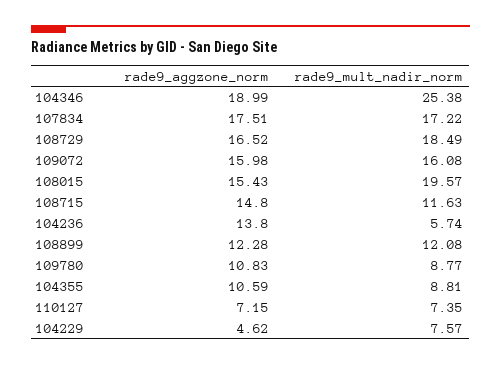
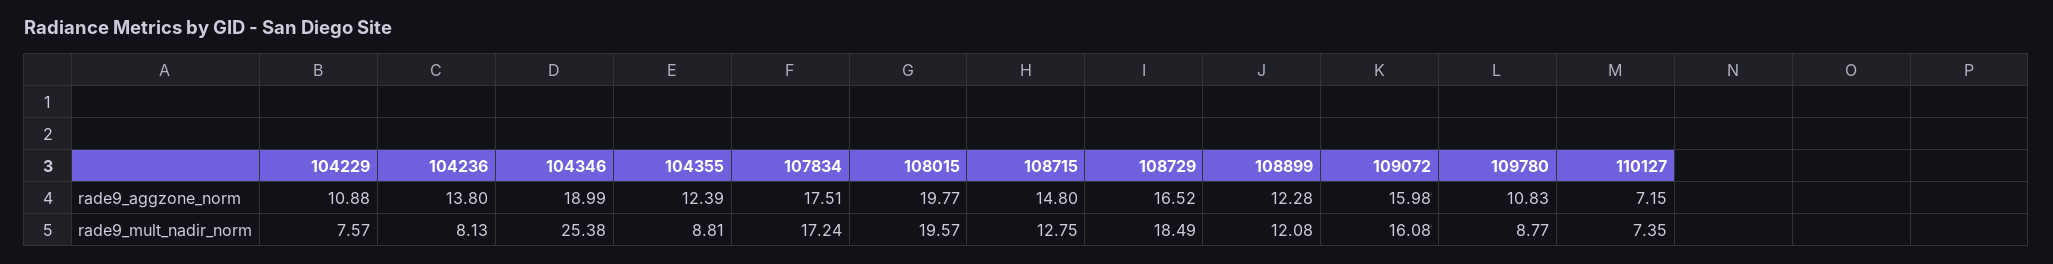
  {
    "rade9_aggzone_norm": {
      "104346": 18.99,
      "107834": 17.51,
      "108729": 16.52,
      "109072": 15.98,
-     "108015": 15.43,
+     "108015": 19.77,
      "108715": 14.8,
      "104236": 13.8,
      "108899": 12.28,
      "109780": 10.83,
-     "104355": 10.59,
+     "104355": 12.39,
      "110127": 7.15,
-     "104229": 4.62
+     "104229": 10.88
    },
    "rade9_mult_nadir_norm": {
      "104346": 25.38,
-     "107834": 17.22,
+     "107834": 17.24,
      "108729": 18.49,
      "109072": 16.08,
      "108015": 19.57,
-     "108715": 11.63,
+     "108715": 12.75,
-     "104236": 5.74,
+     "104236": 8.13,
      "108899": 12.08,
      "109780": 8.77,
      "104355": 8.81,
      "110127": 7.35,
      "104229": 7.57
    }
  }

